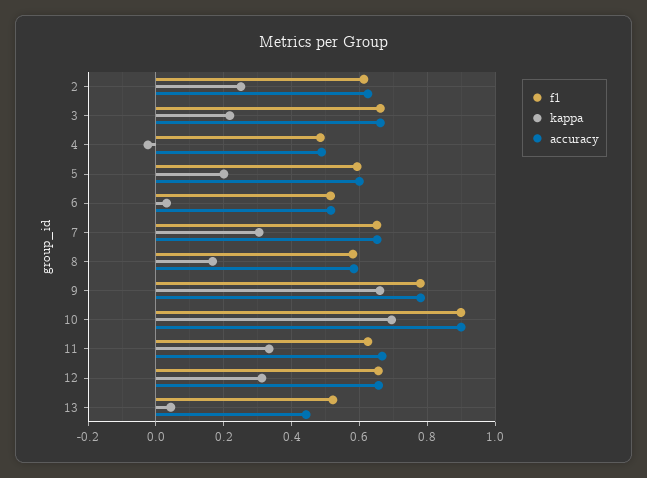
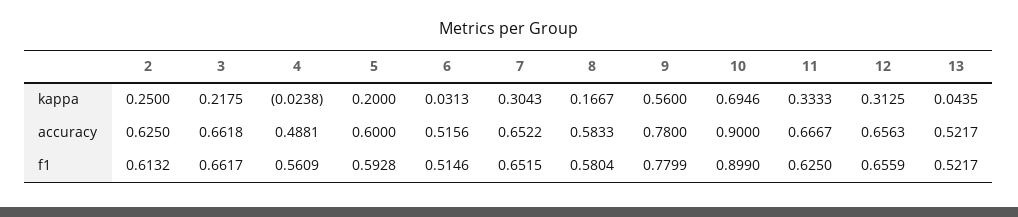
  {
    "f1": {
      "2": 0.6132,
      "3": 0.6617,
-     "4": 0.48,
+     "4": 0.5609,
      "5": 0.5928,
      "6": 0.5146,
      "7": 0.6515,
      "8": 0.5804,
      "9": 0.7799,
      "10": 0.899,
      "11": 0.625,
      "12": 0.6559,
      "13": 0.5217
    },
    "kappa": {
      "2": 0.25,
      "3": 0.2175,
      "4": -0.0238,
      "5": 0.2,
      "6": 0.0313,
      "7": 0.3043,
      "8": 0.1667,
-     "9": 0.66,
+     "9": 0.56,
      "10": 0.6946,
      "11": 0.3333,
      "12": 0.3125,
      "13": 0.0435
    },
    "accuracy": {
      "2": 0.625,
      "3": 0.6618,
      "4": 0.4881,
      "5": 0.6,
      "6": 0.5156,
      "7": 0.6522,
      "8": 0.5833,
      "9": 0.78,
      "10": 0.9,
      "11": 0.6667,
      "12": 0.6563,
-     "13": 0.44
+     "13": 0.5217
    }
  }

